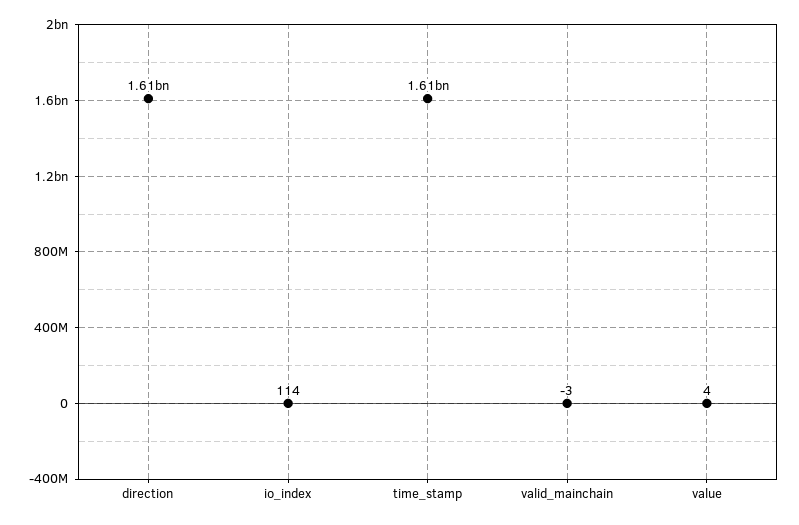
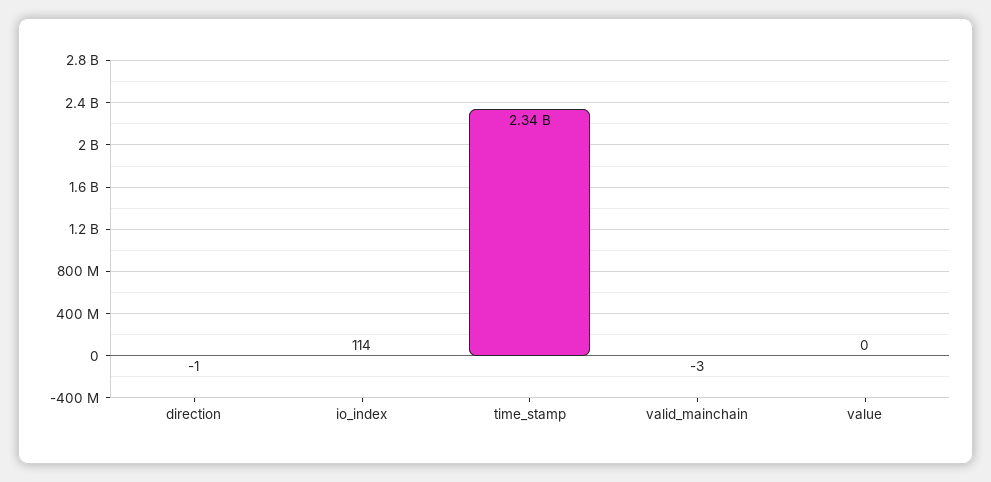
  {
-   "direction": 1610000000,
+   "direction": -1,
    "io_index": 114,
-   "time_stamp": 1610000000,
+   "time_stamp": 2340000000,
    "valid_mainchain": -3,
-   "value": 4
+   "value": 0
  }

